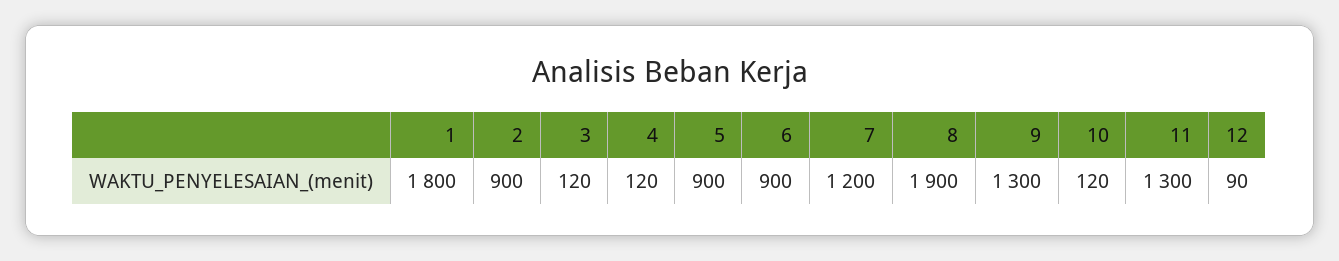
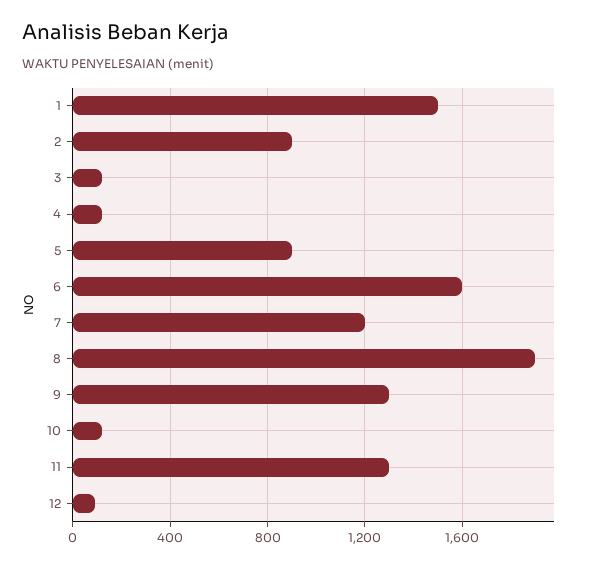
  {
-   "1": 1800,
+   "1": 1500,
    "2": 900,
    "3": 120,
    "4": 120,
    "5": 900,
-   "6": 900,
+   "6": 1600,
    "7": 1200,
    "8": 1900,
    "9": 1300,
    "10": 120,
    "11": 1300,
    "12": 90
  }

